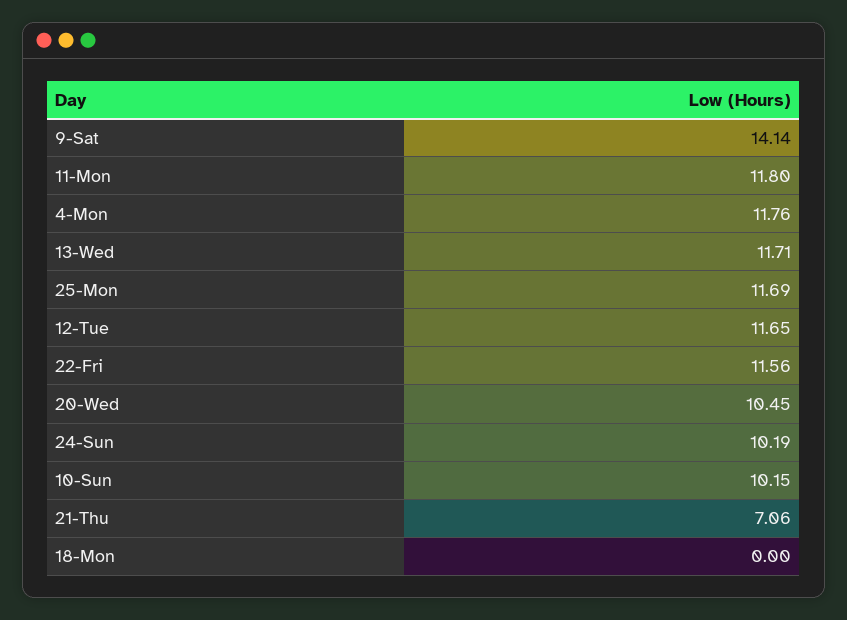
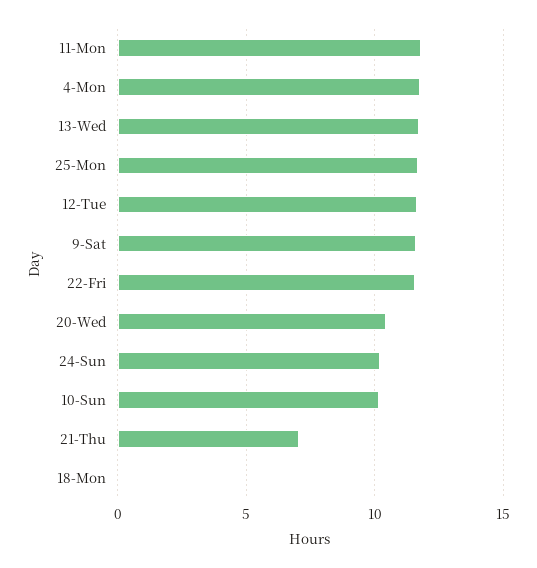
  {
-   "9-Sat": 14.14,
+   "9-Sat": 11.5,
    "11-Mon": 11.8,
    "4-Mon": 11.76,
    "13-Wed": 11.71,
    "25-Mon": 11.69,
    "12-Tue": 11.65,
    "22-Fri": 11.56,
    "20-Wed": 10.45,
    "24-Sun": 10.19,
    "10-Sun": 10.15,
    "21-Thu": 7.06,
    "18-Mon": 0
  }

